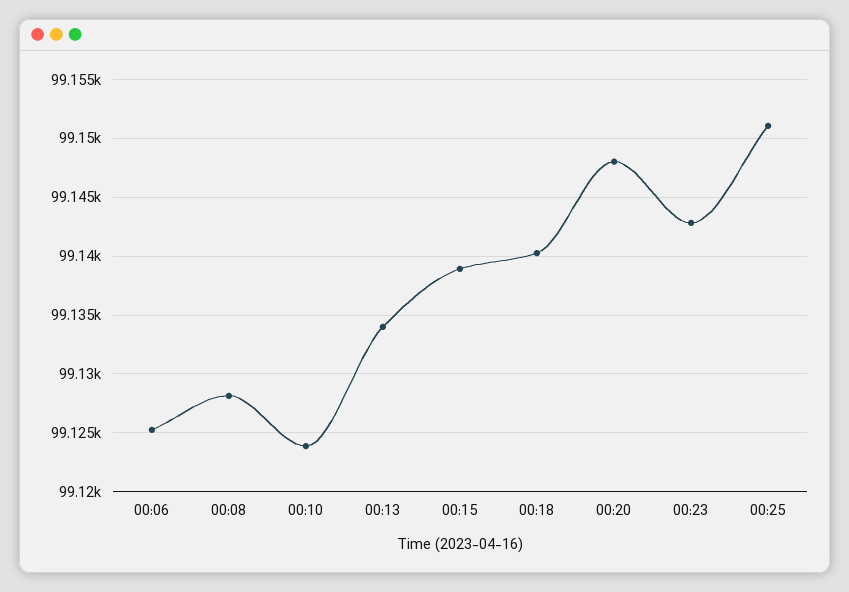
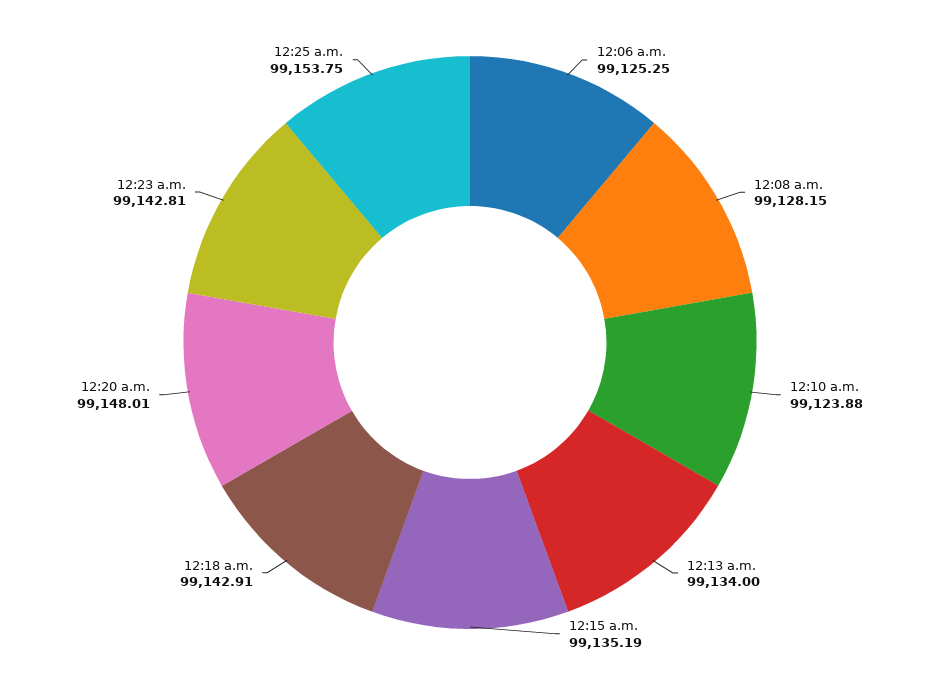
  {
    "00:06": 99125.25,
    "00:08": 99128.15,
    "00:10": 99123.88,
    "00:13": 99134,
-   "00:15": 99139,
+   "00:15": 99135.19,
-   "00:18": 99140,
+   "00:18": 99142.91,
    "00:20": 99148.01,
    "00:23": 99142.81,
-   "00:25": 99151
+   "00:25": 99153.75
  }

